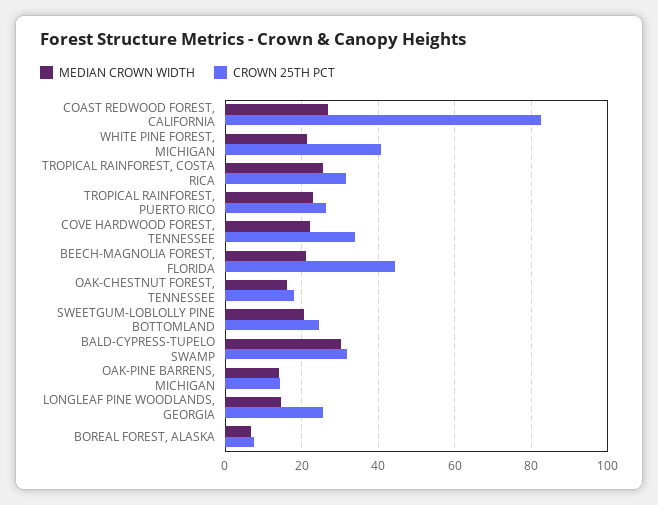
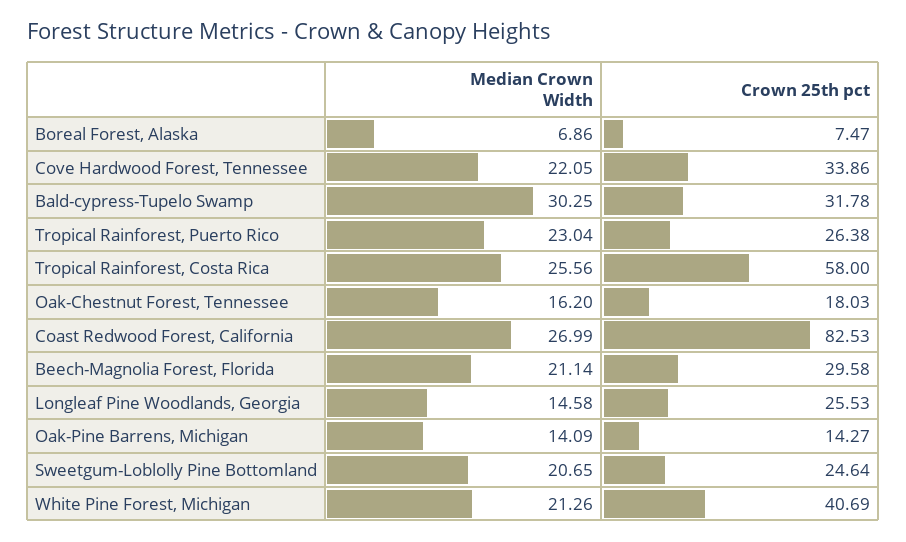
  {
    "MEDIAN CROWN WIDTH": {
      "COAST REDWOOD FOREST, CALIFORNIA": 26.99,
      "WHITE PINE FOREST, MICHIGAN": 21.26,
      "TROPICAL RAINFOREST, COSTA RICA": 25.56,
      "TROPICAL RAINFOREST, PUERTO RICO": 23.04,
      "COVE HARDWOOD FOREST, TENNESSEE": 22.05,
      "BEECH-MAGNOLIA FOREST, FLORIDA": 21.14,
      "OAK-CHESTNUT FOREST, TENNESSEE": 16.2,
      "SWEETGUM-LOBLOLLY PINE BOTTOMLAND": 20.65,
      "BALD-CYPRESS-TUPELO SWAMP": 30.25,
      "OAK-PINE BARRENS, MICHIGAN": 14.09,
      "LONGLEAF PINE WOODLANDS, GEORGIA": 14.58,
      "BOREAL FOREST, ALASKA": 6.86
    },
    "CROWN 25TH PCT": {
      "COAST REDWOOD FOREST, CALIFORNIA": 82.53,
      "WHITE PINE FOREST, MICHIGAN": 40.69,
-     "TROPICAL RAINFOREST, COSTA RICA": 32,
+     "TROPICAL RAINFOREST, COSTA RICA": 58,
      "TROPICAL RAINFOREST, PUERTO RICO": 26.38,
      "COVE HARDWOOD FOREST, TENNESSEE": 33.86,
-     "BEECH-MAGNOLIA FOREST, FLORIDA": 44,
+     "BEECH-MAGNOLIA FOREST, FLORIDA": 29.58,
      "OAK-CHESTNUT FOREST, TENNESSEE": 18.03,
      "SWEETGUM-LOBLOLLY PINE BOTTOMLAND": 24.64,
      "BALD-CYPRESS-TUPELO SWAMP": 31.78,
      "OAK-PINE BARRENS, MICHIGAN": 14.27,
      "LONGLEAF PINE WOODLANDS, GEORGIA": 25.53,
      "BOREAL FOREST, ALASKA": 7.47
    }
  }

